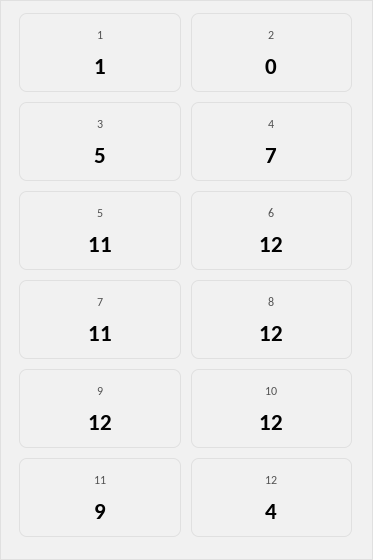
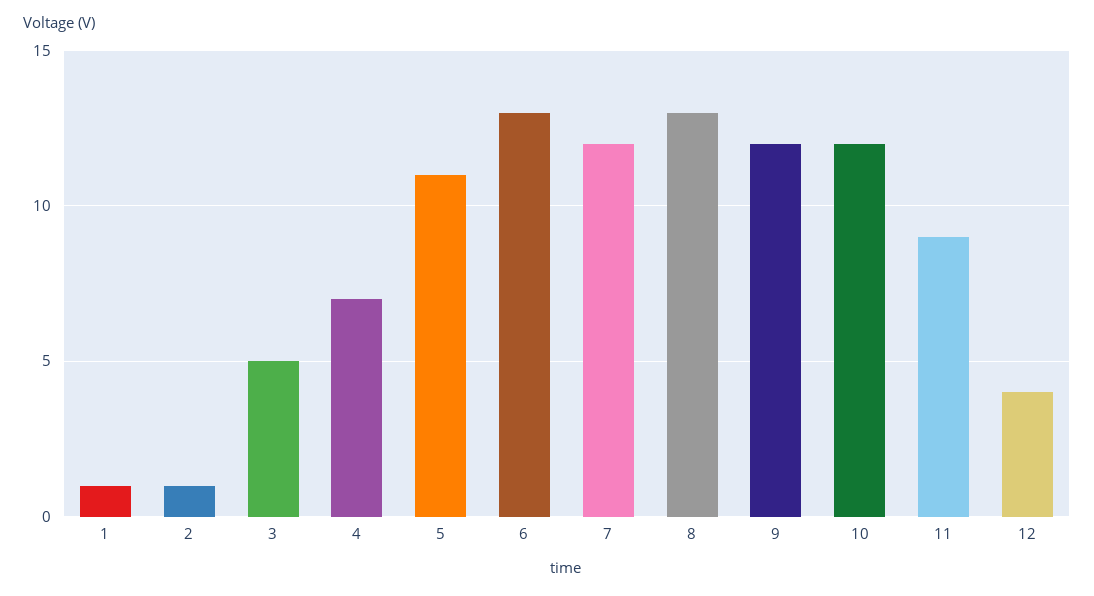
  {
    "1": 1,
-   "2": 0,
+   "2": 1,
    "3": 5,
    "4": 7,
    "5": 11,
-   "6": 12,
+   "6": 13,
-   "7": 11,
+   "7": 12,
-   "8": 12,
+   "8": 13,
    "9": 12,
    "10": 12,
    "11": 9,
    "12": 4
  }

